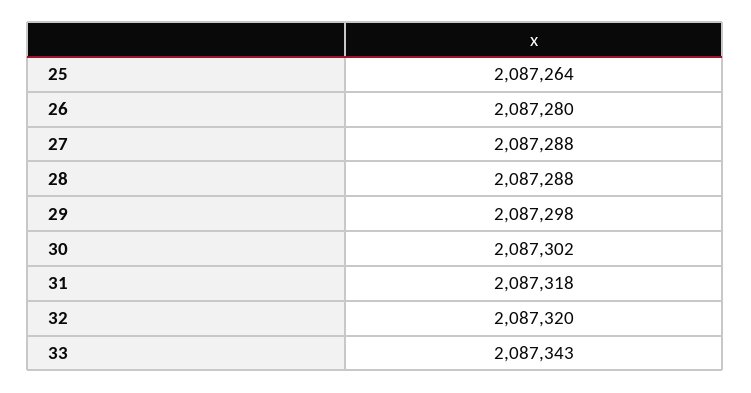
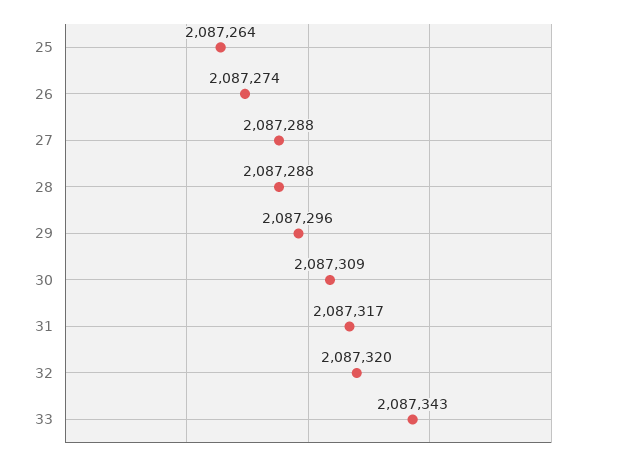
  {
    "25": 2087264,
-   "26": 2087280,
+   "26": 2087274,
    "27": 2087288,
    "28": 2087288,
-   "29": 2087298,
+   "29": 2087296,
-   "30": 2087302,
+   "30": 2087309,
-   "31": 2087318,
+   "31": 2087317,
    "32": 2087320,
    "33": 2087343
  }

